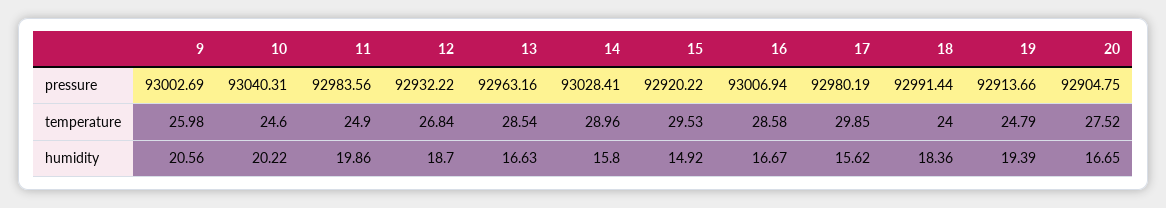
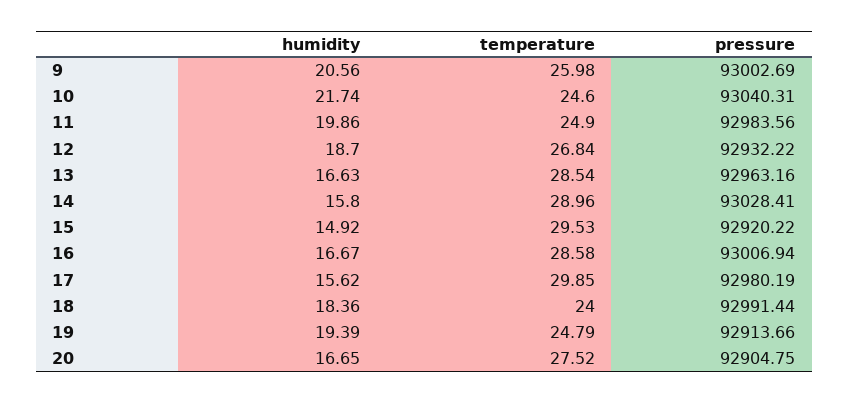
  {
    "9": {
      "pressure": 93002.69,
      "temperature": 25.98,
      "humidity": 20.56
    },
    "10": {
      "pressure": 93040.31,
      "temperature": 24.6,
-     "humidity": 20.22
+     "humidity": 21.74
    },
    "11": {
      "pressure": 92983.56,
      "temperature": 24.9,
      "humidity": 19.86
    },
    "12": {
      "pressure": 92932.22,
      "temperature": 26.84,
      "humidity": 18.7
    },
    "13": {
      "pressure": 92963.16,
      "temperature": 28.54,
      "humidity": 16.63
    },
    "14": {
      "pressure": 93028.41,
      "temperature": 28.96,
      "humidity": 15.8
    },
    "15": {
      "pressure": 92920.22,
      "temperature": 29.53,
      "humidity": 14.92
    },
    "16": {
      "pressure": 93006.94,
      "temperature": 28.58,
      "humidity": 16.67
    },
    "17": {
      "pressure": 92980.19,
      "temperature": 29.85,
      "humidity": 15.62
    },
    "18": {
      "pressure": 92991.44,
      "temperature": 24,
      "humidity": 18.36
    },
    "19": {
      "pressure": 92913.66,
      "temperature": 24.79,
      "humidity": 19.39
    },
    "20": {
      "pressure": 92904.75,
      "temperature": 27.52,
      "humidity": 16.65
    }
  }

